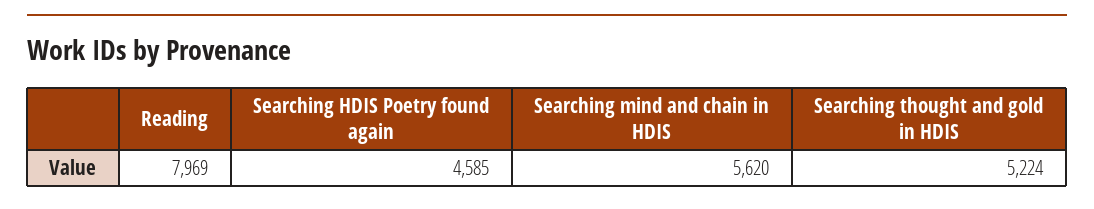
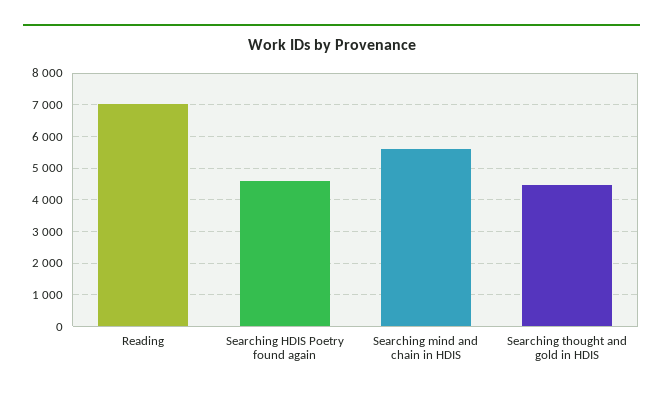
  {
-   "Reading": 7969,
+   "Reading": 7000,
    "Searching HDIS Poetry found again": 4585,
    "Searching mind and chain in HDIS": 5620,
-   "Searching thought and gold in HDIS": 5224
+   "Searching thought and gold in HDIS": 4400
  }

